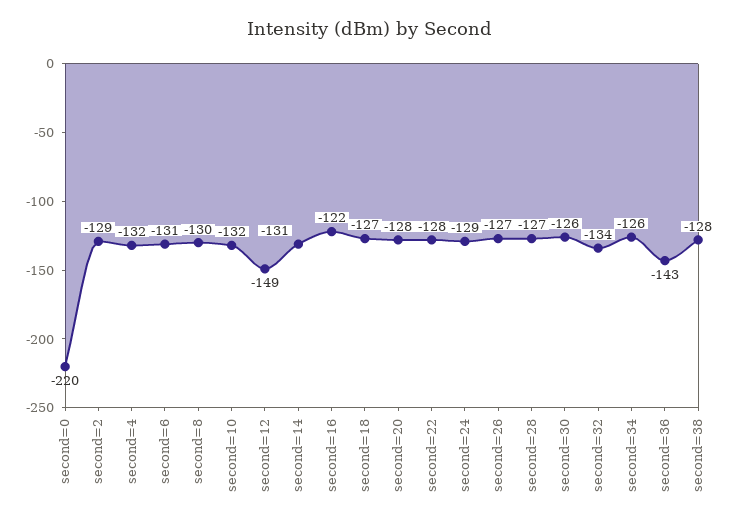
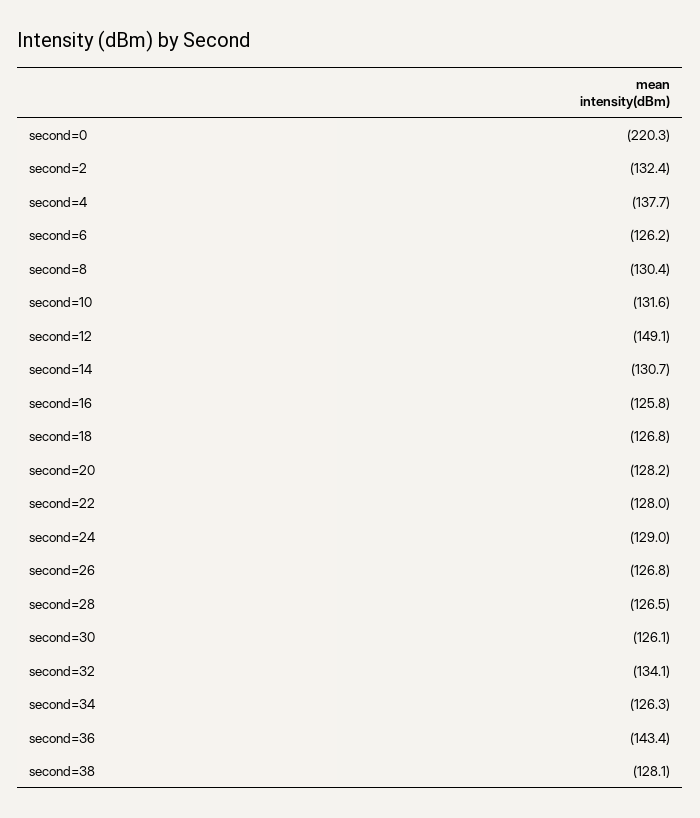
  {
    "second=0": -220.3,
-   "second=2": -129,
+   "second=2": -132.4,
-   "second=4": -132,
+   "second=4": -137.7,
-   "second=6": -131,
+   "second=6": -126.2,
    "second=8": -130.4,
    "second=10": -131.6,
    "second=12": -149.1,
    "second=14": -130.7,
-   "second=16": -122,
+   "second=16": -125.8,
    "second=18": -126.8,
    "second=20": -128.2,
    "second=22": -128,
    "second=24": -129,
    "second=26": -126.8,
    "second=28": -126.5,
    "second=30": -126.1,
    "second=32": -134.1,
    "second=34": -126.3,
    "second=36": -143.4,
    "second=38": -128.1
  }

